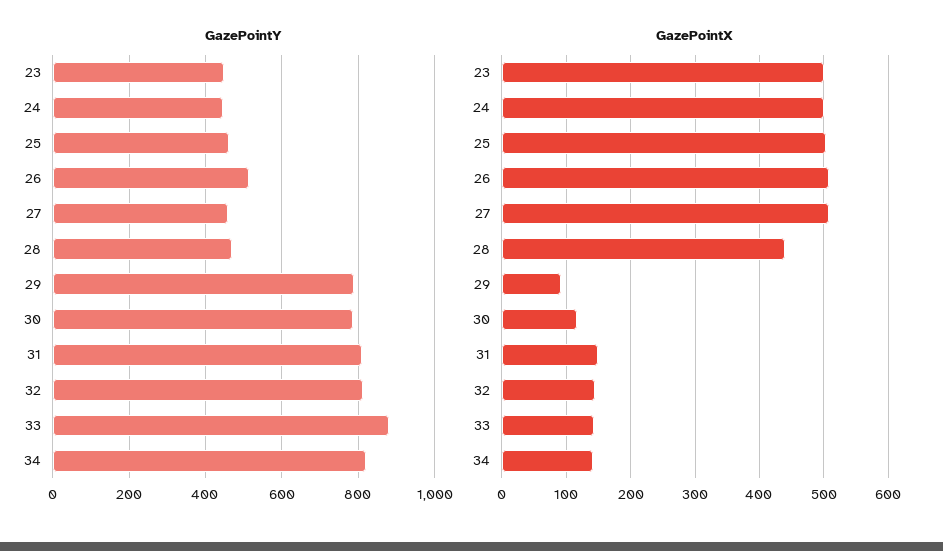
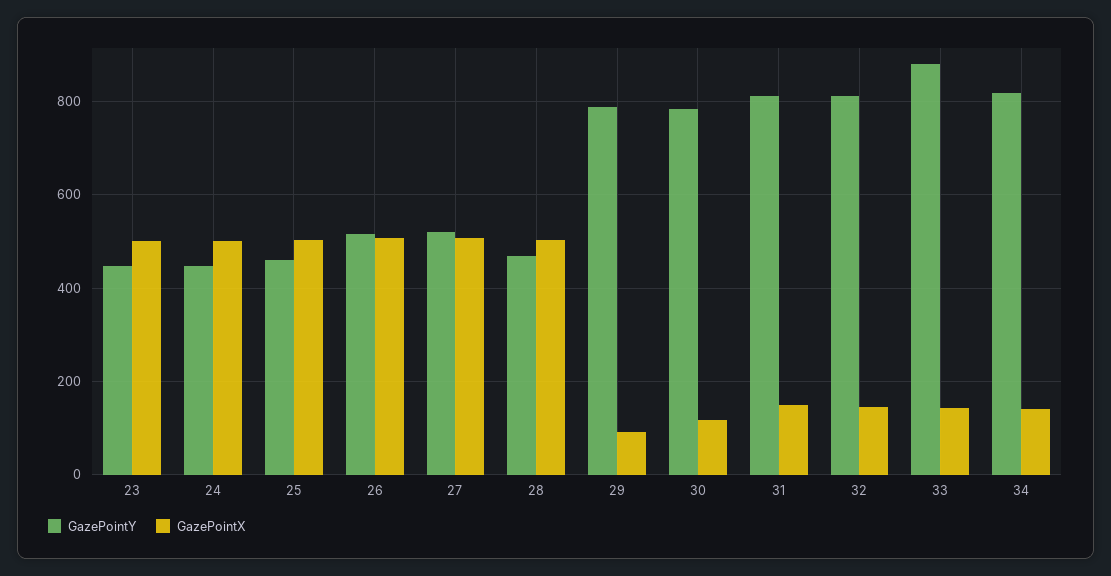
  {
    "GazePointY": {
      "23": 440,
      "24": 440,
      "25": 460,
      "26": 520,
-     "27": 460,
+     "27": 520,
      "28": 460,
      "29": 780,
      "30": 780,
      "31": 820,
      "32": 820,
      "33": 880,
      "34": 820
    },
    "GazePointX": {
      "23": 500,
      "24": 500,
      "25": 500,
      "26": 510,
      "27": 510,
-     "28": 440,
+     "28": 500,
      "29": 90,
      "30": 120,
      "31": 150,
      "32": 140,
      "33": 140,
      "34": 140
    }
  }

